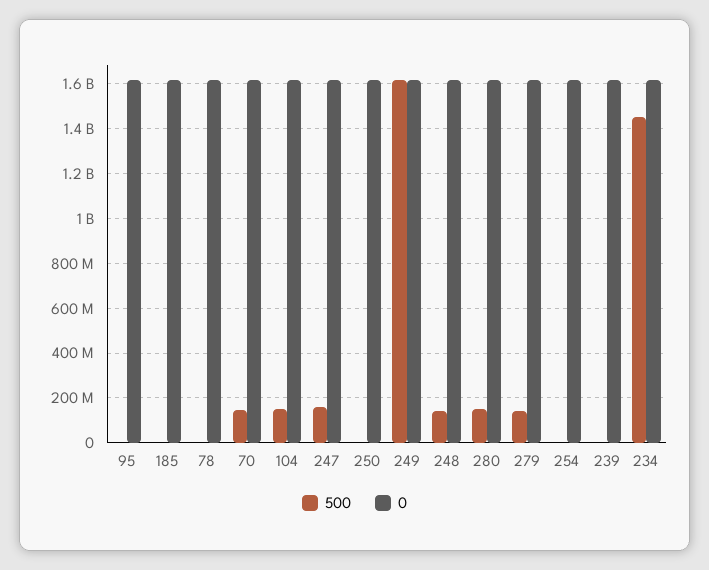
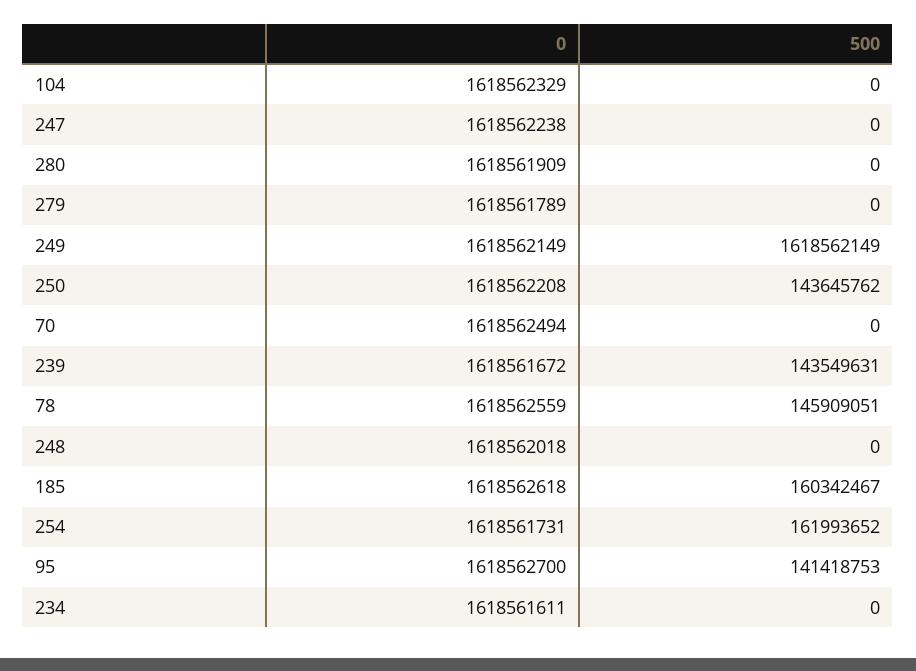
  {
    "500": {
-     "95": 0,
+     "95": 141418753,
-     "185": 0,
+     "185": 160342467,
-     "78": 0,
+     "78": 145909051,
-     "70": 150000000,
+     "70": 0,
-     "104": 150000000,
+     "104": 0,
-     "247": 150000000,
+     "247": 0,
-     "250": 0,
+     "250": 143645762,
      "249": 1618562149,
-     "248": 150000000,
+     "248": 0,
-     "280": 150000000,
+     "280": 0,
-     "279": 150000000,
+     "279": 0,
-     "254": 0,
+     "254": 161993652,
-     "239": 0,
+     "239": 143549631,
-     "234": 1450000000
+     "234": 0
    },
    "0": {
      "95": 1618562700,
      "185": 1618562618,
      "78": 1618562559,
      "70": 1618562494,
      "104": 1618562329,
      "247": 1618562238,
      "250": 1618562208,
      "249": 1618562149,
      "248": 1618562018,
      "280": 1618561909,
      "279": 1618561789,
      "254": 1618561731,
      "239": 1618561672,
      "234": 1618561611
    }
  }

